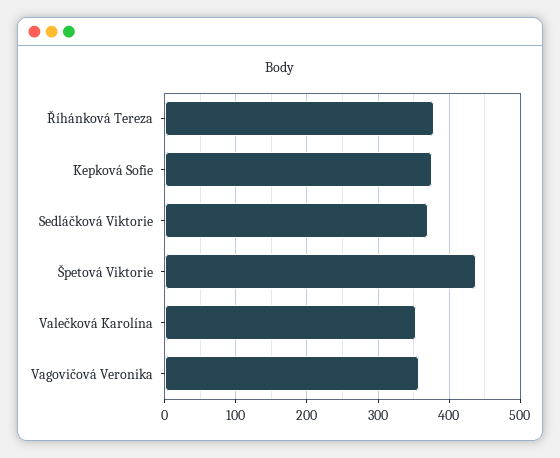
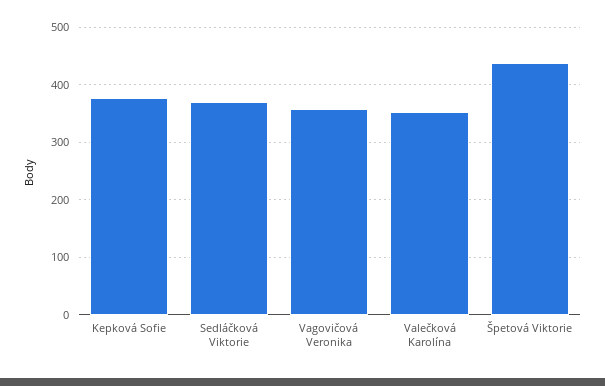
  {
-   "Říhánková Tereza": 380,
    "Kepková Sofie": 380,
    "Sedláčková Viktorie": 370,
    "Špetová Viktorie": 440,
    "Valečková Karolína": 350,
    "Vagovičová Veronika": 360
  }

